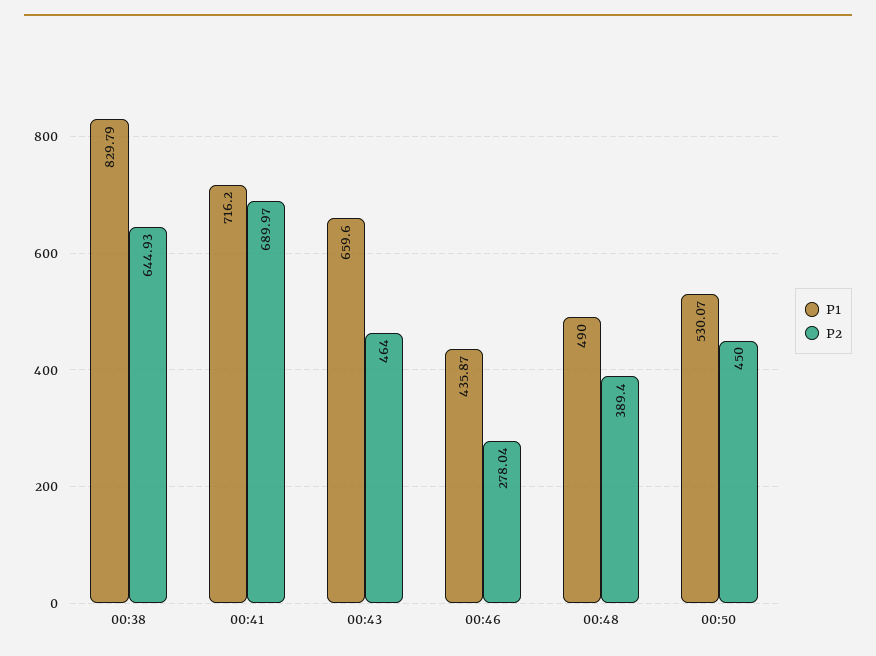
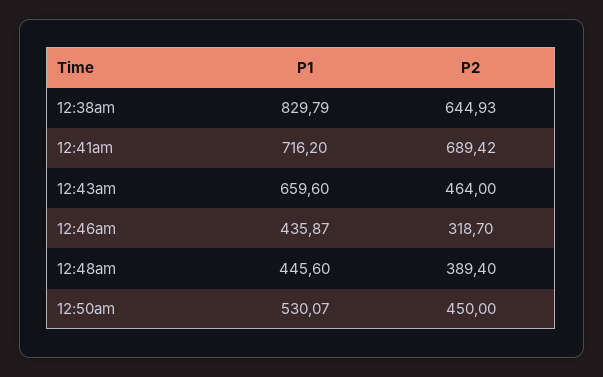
  {
    "P1": {
      "00:38": 829.79,
      "00:41": 716.2,
      "00:43": 659.6,
      "00:46": 435.87,
-     "00:48": 490,
+     "00:48": 445.6,
      "00:50": 530.07
    },
    "P2": {
      "00:38": 644.93,
-     "00:41": 689.97,
+     "00:41": 689.42,
      "00:43": 464,
-     "00:46": 278.04,
+     "00:46": 318.7,
      "00:48": 389.4,
      "00:50": 450
    }
  }

